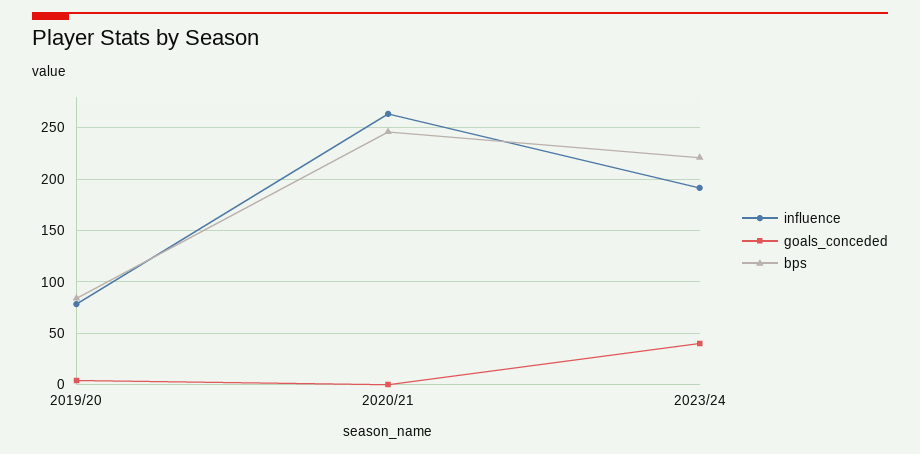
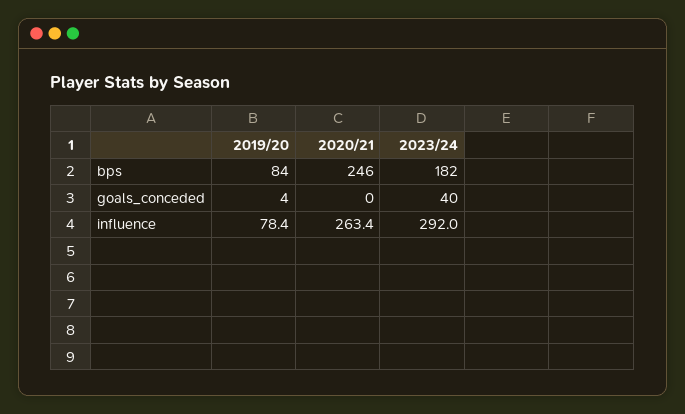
  {
    "influence": {
      "2019/20": 78.4,
      "2020/21": 263.4,
-     "2023/24": 190
+     "2023/24": 292
    },
    "goals_conceded": {
      "2019/20": 4,
      "2020/21": 0,
      "2023/24": 40
    },
    "bps": {
      "2019/20": 84,
      "2020/21": 246,
-     "2023/24": 220
+     "2023/24": 182
    }
  }

